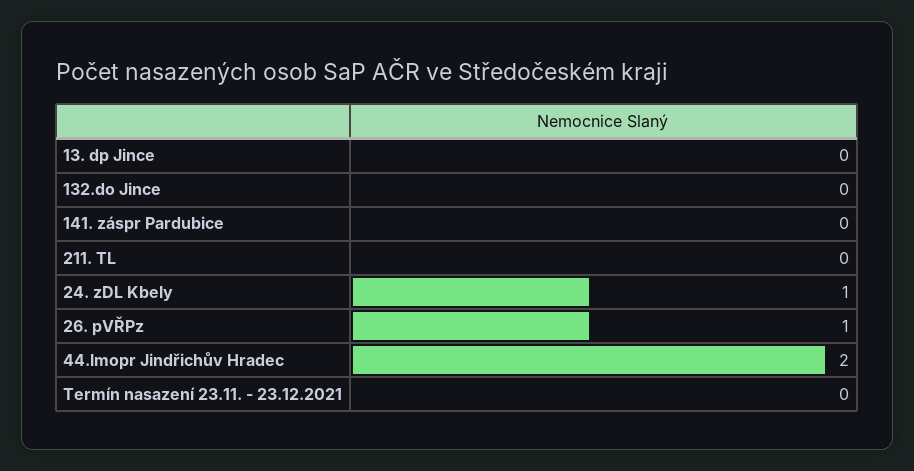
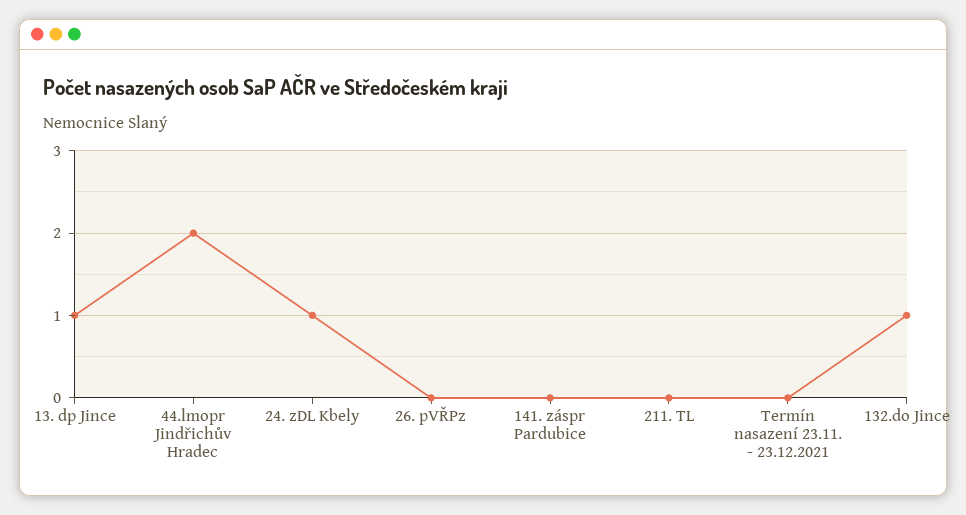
  {
-   "13. dp Jince": 0,
+   "13. dp Jince": 1,
-   "132.do Jince": 0,
+   "132.do Jince": 1,
    "141. záspr Pardubice": 0,
    "211. TL": 0,
    "24. zDL Kbely": 1,
-   "26. pVŘPz": 1,
+   "26. pVŘPz": 0,
    "44.lmopr Jindřichův Hradec": 2,
    "Termín nasazení 23.11. - 23.12.2021": 0
  }

